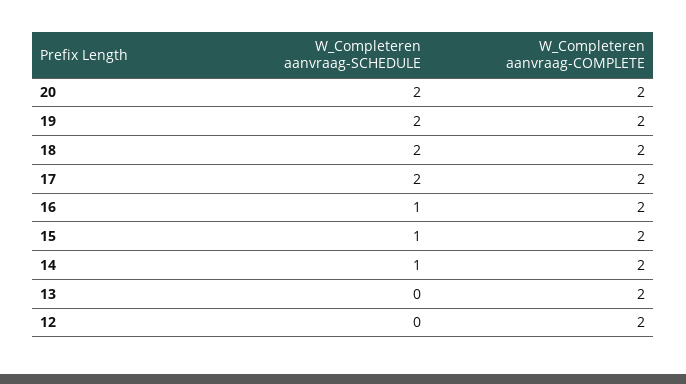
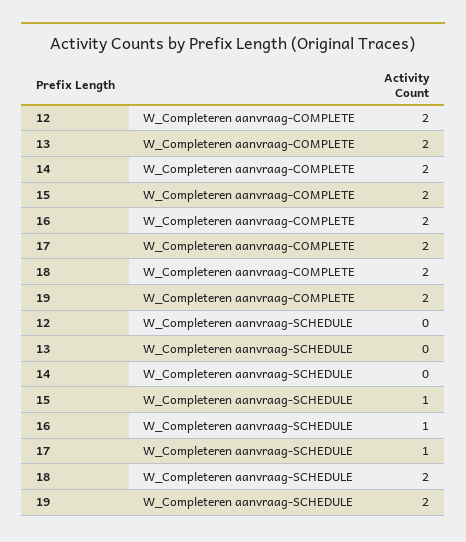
  {
    "W_Completeren aanvraag-SCHEDULE": {
-     "20": 2,
      "19": 2,
      "18": 2,
-     "17": 2,
+     "17": 1,
      "16": 1,
      "15": 1,
-     "14": 1,
+     "14": 0,
      "13": 0,
      "12": 0
    },
    "W_Completeren aanvraag-COMPLETE": {
-     "20": 2,
      "19": 2,
      "18": 2,
      "17": 2,
      "16": 2,
      "15": 2,
      "14": 2,
      "13": 2,
      "12": 2
    }
  }

